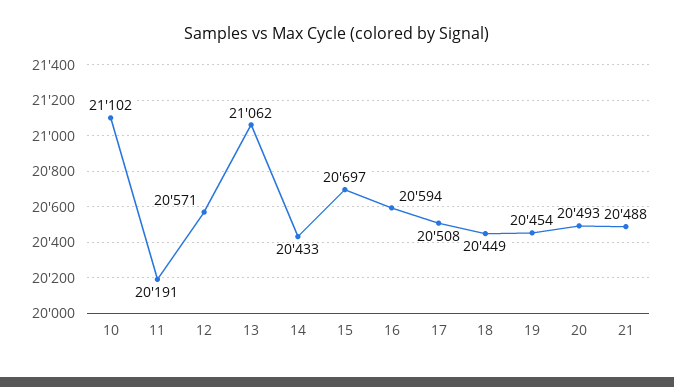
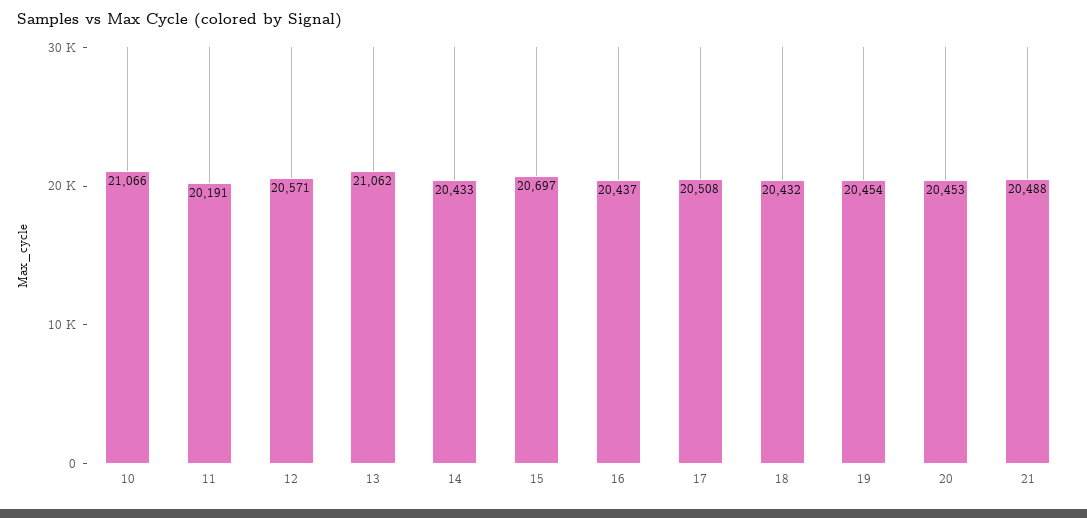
  {
-   "10": 21102,
+   "10": 21066,
    "11": 20191,
    "12": 20571,
    "13": 21062,
    "14": 20433,
    "15": 20697,
-   "16": 20594,
+   "16": 20437,
    "17": 20508,
-   "18": 20449,
+   "18": 20432,
    "19": 20454,
-   "20": 20493,
+   "20": 20453,
    "21": 20488
  }

